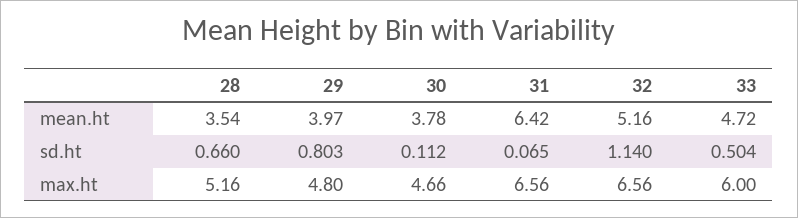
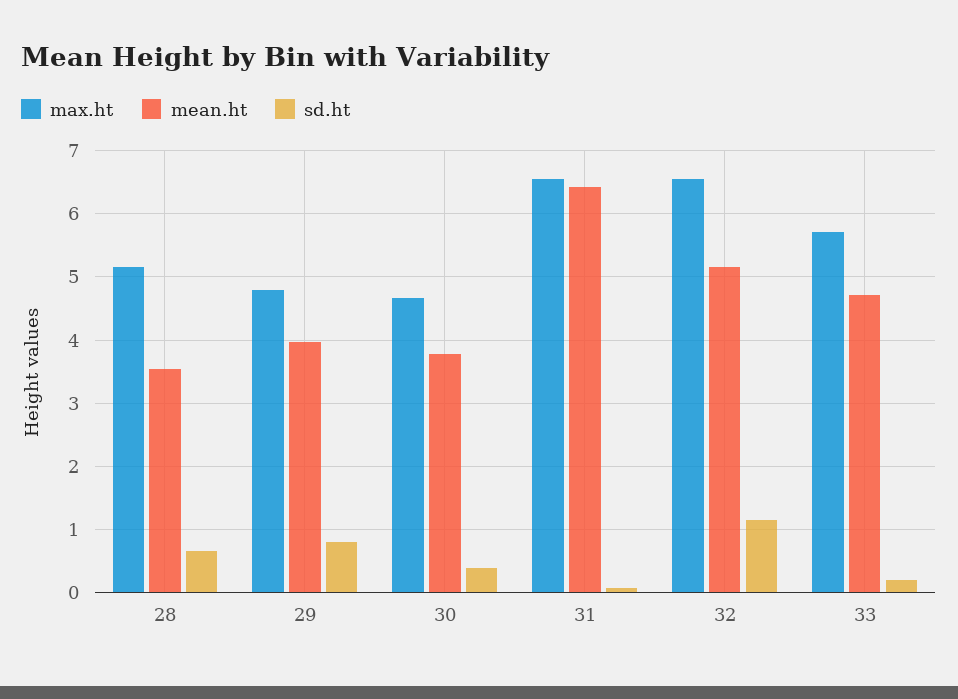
  {
    "mean.ht": {
      "28": 3.54,
      "29": 3.97,
      "30": 3.78,
      "31": 6.42,
      "32": 5.16,
      "33": 4.72
    },
    "sd.ht": {
      "28": 0.66,
      "29": 0.803,
-     "30": 0.112,
+     "30": 0.4,
      "31": 0.065,
      "32": 1.14,
-     "33": 0.504
+     "33": 0.2
    },
    "max.ht": {
      "28": 5.16,
      "29": 4.8,
      "30": 4.66,
      "31": 6.56,
      "32": 6.56,
-     "33": 6
+     "33": 5.7
    }
  }

